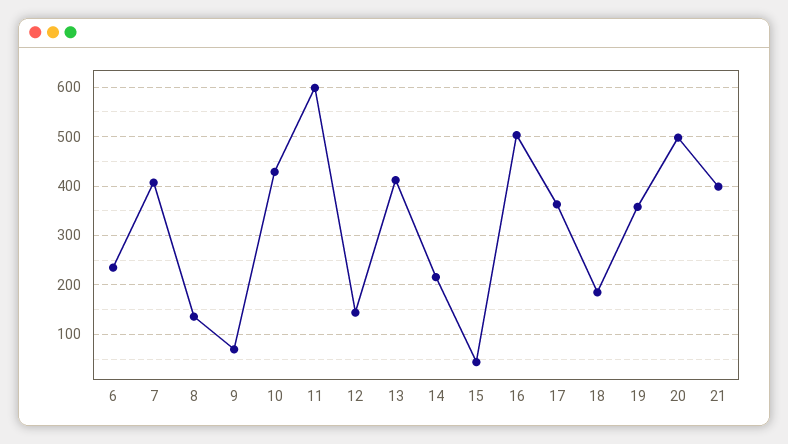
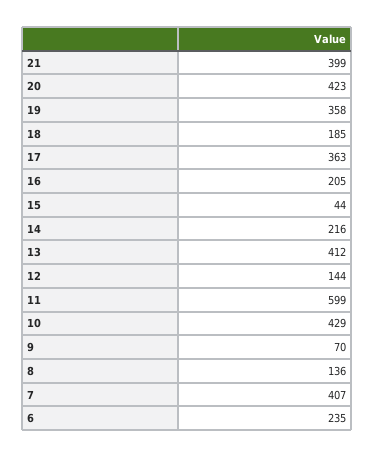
  {
    "6": 235,
    "7": 407,
    "8": 136,
    "9": 70,
    "10": 429,
    "11": 599,
    "12": 144,
    "13": 412,
    "14": 216,
    "15": 44,
-   "16": 500,
+   "16": 205,
    "17": 363,
    "18": 185,
    "19": 358,
-   "20": 500,
+   "20": 423,
    "21": 399
  }

